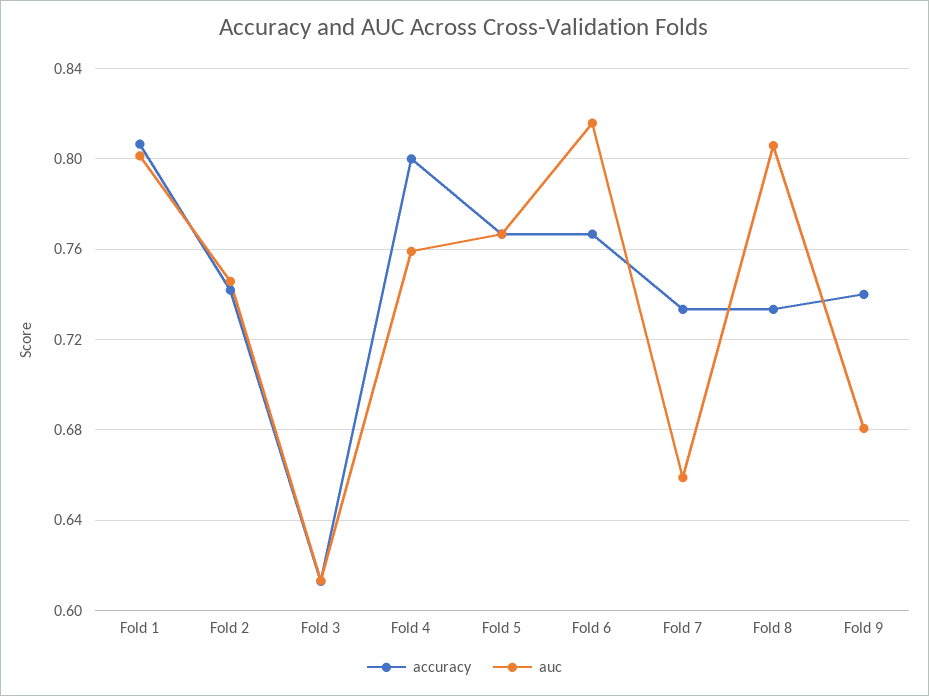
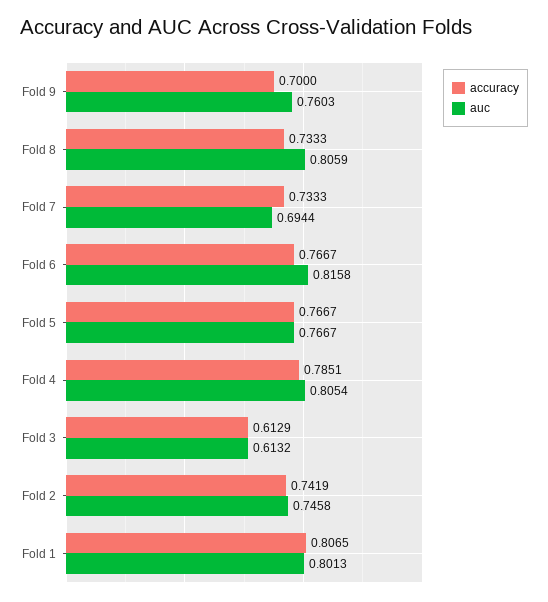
  {
    "accuracy": {
      "Fold 1": 0.8065,
      "Fold 2": 0.7419,
      "Fold 3": 0.6129,
-     "Fold 4": 0.8,
+     "Fold 4": 0.7851,
      "Fold 5": 0.7667,
      "Fold 6": 0.7667,
      "Fold 7": 0.7333,
      "Fold 8": 0.7333,
-     "Fold 9": 0.74
+     "Fold 9": 0.7
    },
    "auc": {
      "Fold 1": 0.8013,
      "Fold 2": 0.7458,
      "Fold 3": 0.6132,
-     "Fold 4": 0.76,
+     "Fold 4": 0.8054,
      "Fold 5": 0.7667,
      "Fold 6": 0.8158,
-     "Fold 7": 0.66,
+     "Fold 7": 0.6944,
      "Fold 8": 0.8059,
-     "Fold 9": 0.68
+     "Fold 9": 0.7603
    }
  }

